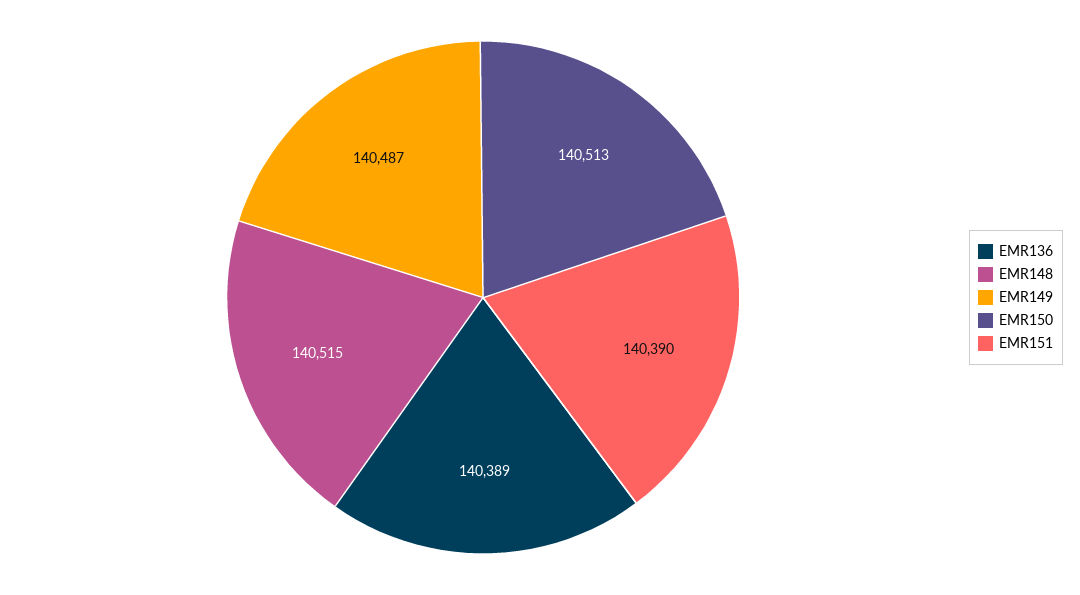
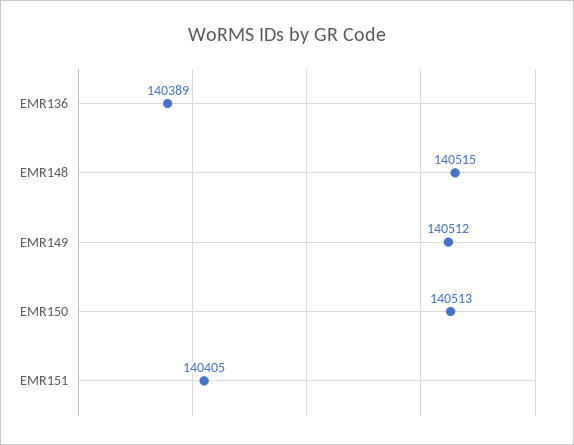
  {
    "EMR136": 140389,
    "EMR148": 140515,
-   "EMR149": 140487,
+   "EMR149": 140512,
    "EMR150": 140513,
-   "EMR151": 140390
+   "EMR151": 140405
  }

